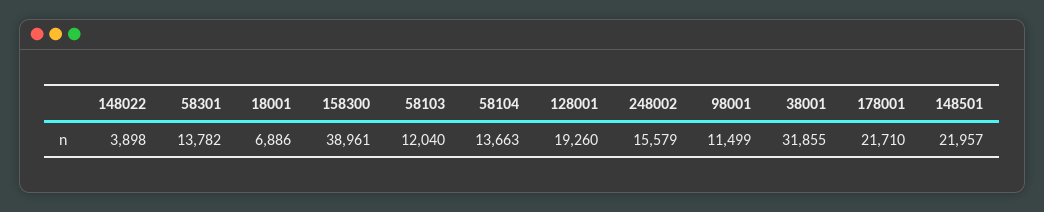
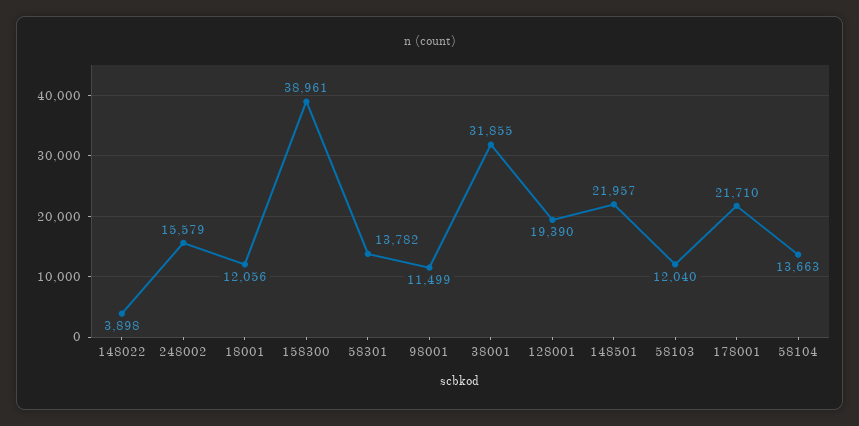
  {
    "148022": 3898,
    "58301": 13782,
-   "18001": 6886,
+   "18001": 12056,
    "158300": 38961,
    "58103": 12040,
    "58104": 13663,
-   "128001": 19260,
+   "128001": 19390,
    "248002": 15579,
    "98001": 11499,
    "38001": 31855,
    "178001": 21710,
    "148501": 21957
  }

